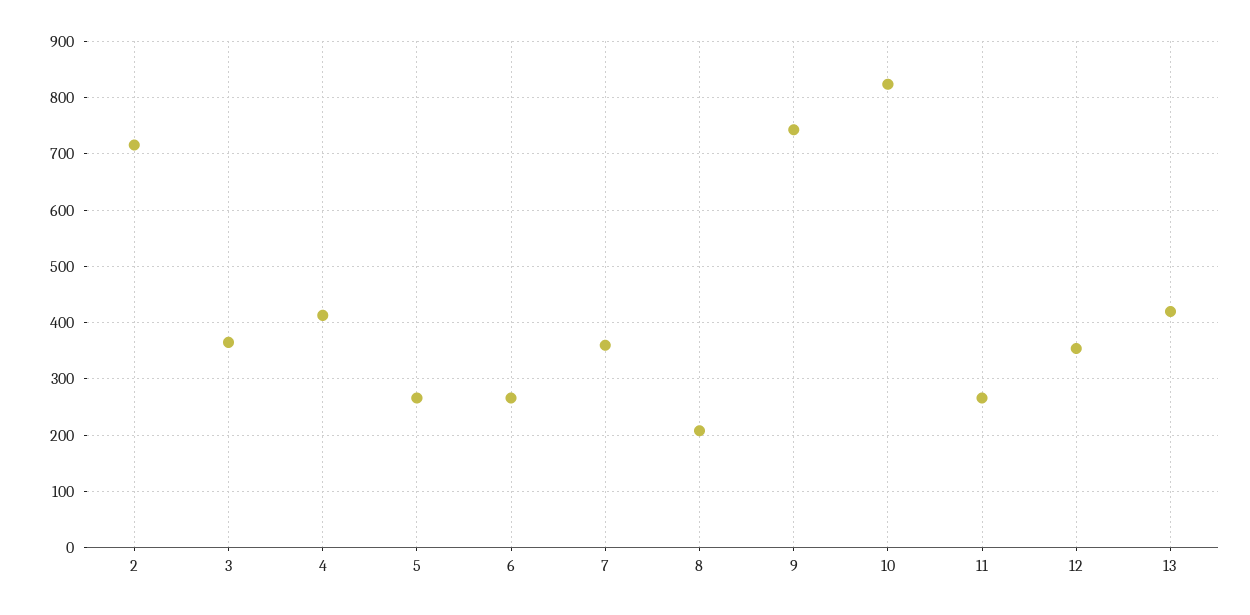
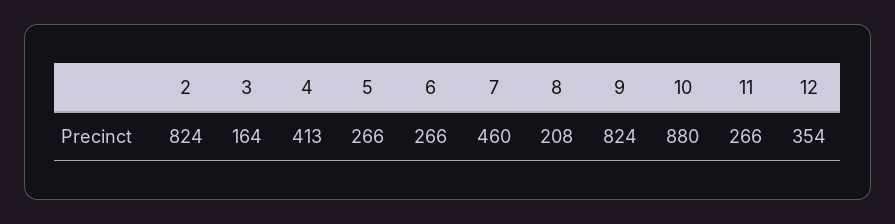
  {
-   "2": 720,
+   "2": 824,
-   "3": 360,
+   "3": 164,
    "4": 413,
    "5": 266,
    "6": 266,
-   "7": 360,
+   "7": 460,
    "8": 208,
-   "9": 740,
+   "9": 824,
-   "10": 820,
+   "10": 880,
    "11": 266,
-   "12": 354,
+   "12": 354
-   "13": 420
  }

